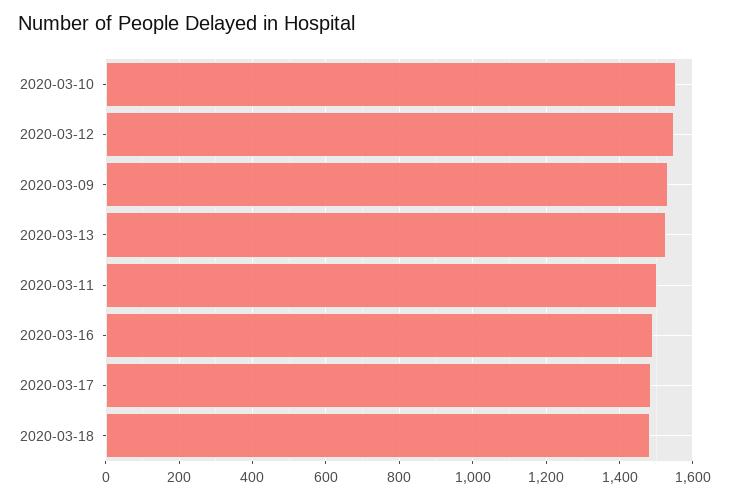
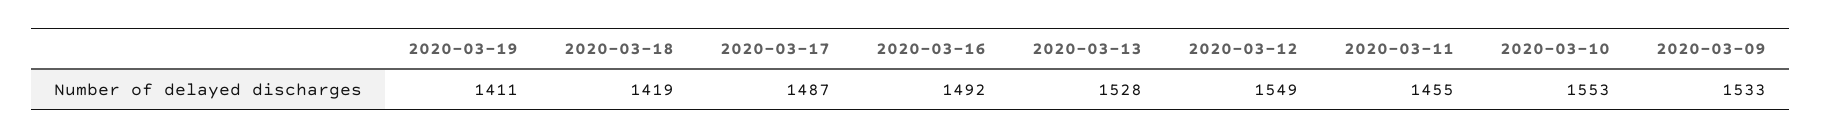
  {
    "2020-03-10": 1553,
    "2020-03-12": 1549,
    "2020-03-09": 1533,
    "2020-03-13": 1528,
-   "2020-03-11": 1500,
+   "2020-03-11": 1455,
    "2020-03-16": 1492,
    "2020-03-17": 1487,
-   "2020-03-18": 1480
+   "2020-03-18": 1419,
+   "2020-03-19": 1411
  }

